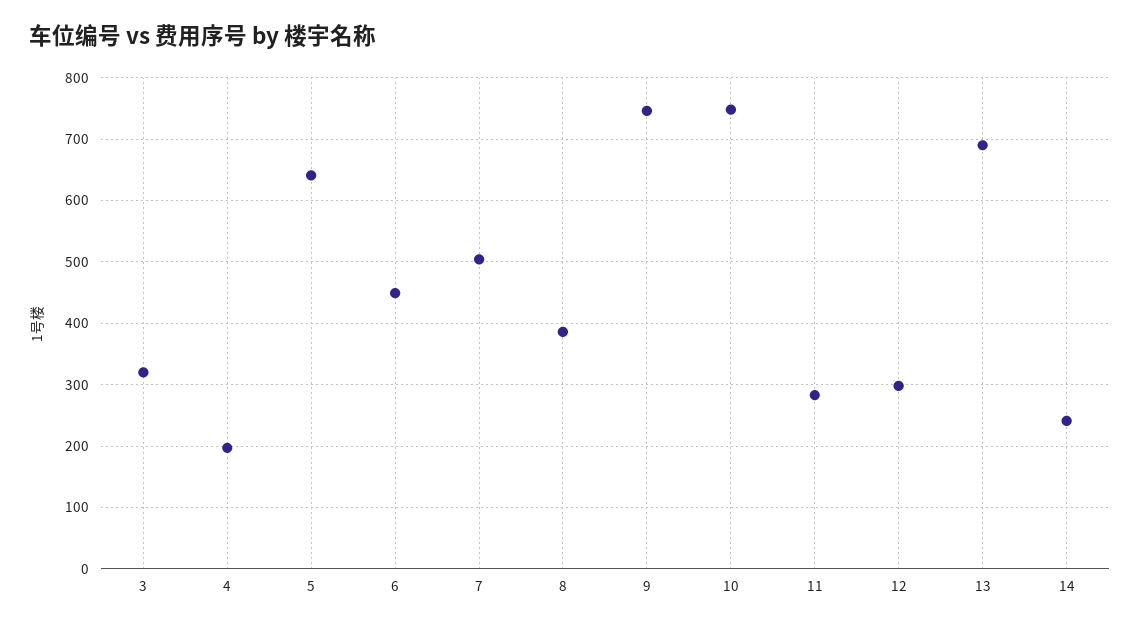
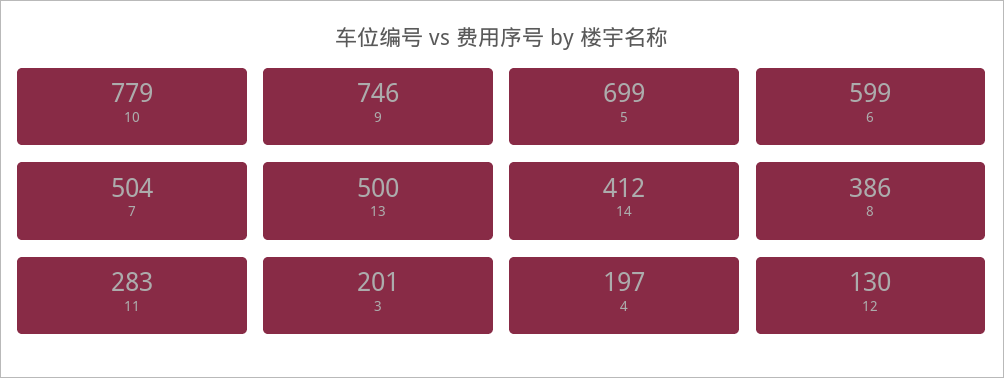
  {
-   "3": 320,
+   "3": 201,
    "4": 197,
-   "5": 640,
+   "5": 699,
-   "6": 450,
+   "6": 599,
    "7": 504,
    "8": 386,
    "9": 746,
-   "10": 750,
+   "10": 779,
    "11": 283,
-   "12": 300,
+   "12": 130,
-   "13": 690,
+   "13": 500,
-   "14": 240
+   "14": 412
  }

